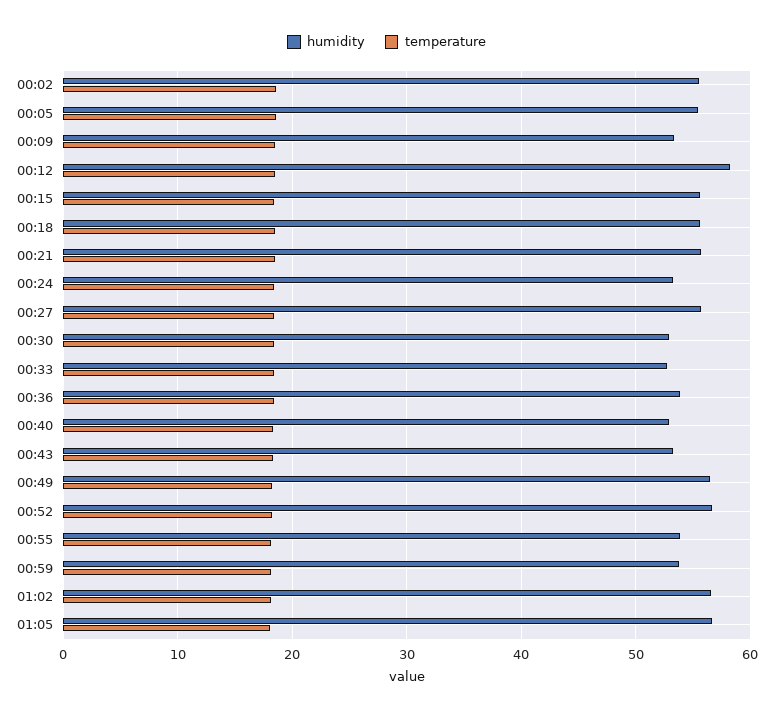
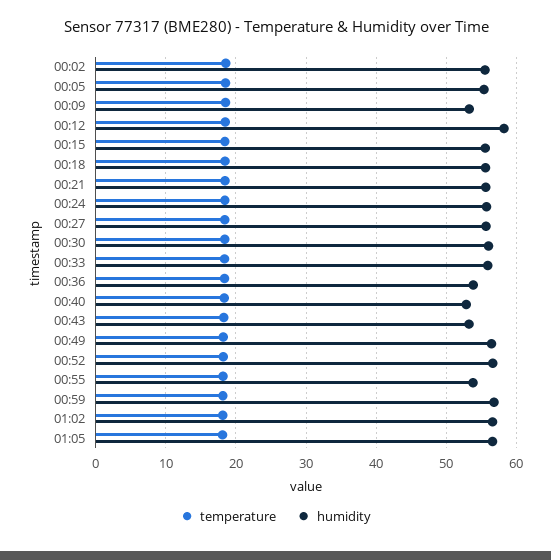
  {
    "humidity": {
      "00:02": 56,
      "00:05": 55,
      "00:09": 53,
      "00:12": 58,
      "00:15": 56,
      "00:18": 56,
      "00:21": 56,
-     "00:24": 53,
+     "00:24": 56,
      "00:27": 56,
-     "00:30": 53,
+     "00:30": 56,
-     "00:33": 53,
+     "00:33": 56,
      "00:36": 54,
      "00:40": 53,
      "00:43": 53,
      "00:49": 56,
      "00:52": 57,
      "00:55": 54,
-     "00:59": 54,
+     "00:59": 57,
      "01:02": 57,
      "01:05": 57
    },
    "temperature": {
      "00:02": 19,
      "00:05": 19,
      "00:09": 19,
      "00:12": 18,
      "00:15": 18,
      "00:18": 18,
      "00:21": 18,
      "00:24": 18,
      "00:27": 18,
      "00:30": 18,
      "00:33": 18,
      "00:36": 18,
      "00:40": 18,
      "00:43": 18,
      "00:49": 18,
      "00:52": 18,
      "00:55": 18,
      "00:59": 18,
      "01:02": 18,
      "01:05": 18
    }
  }

